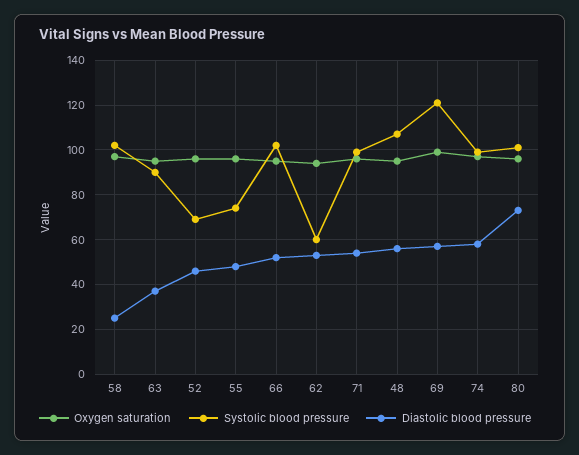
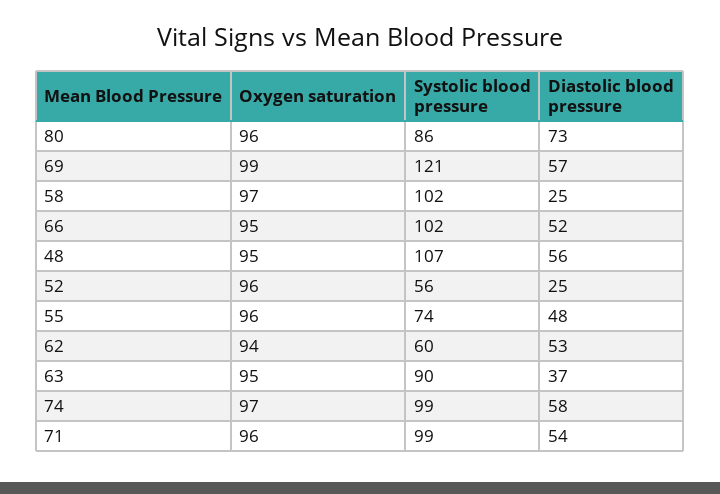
  {
    "Oxygen saturation": {
      "58": 97,
      "63": 95,
      "52": 96,
      "55": 96,
      "66": 95,
      "62": 94,
      "71": 96,
      "48": 95,
      "69": 99,
      "74": 97,
      "80": 96
    },
    "Systolic blood pressure": {
      "58": 102,
      "63": 90,
-     "52": 70,
+     "52": 56,
      "55": 74,
      "66": 102,
      "62": 60,
      "71": 99,
      "48": 107,
      "69": 121,
      "74": 99,
-     "80": 100
+     "80": 86
    },
    "Diastolic blood pressure": {
      "58": 25,
      "63": 37,
-     "52": 45,
+     "52": 25,
      "55": 48,
      "66": 52,
      "62": 53,
      "71": 54,
      "48": 56,
      "69": 57,
      "74": 58,
      "80": 73
    }
  }

